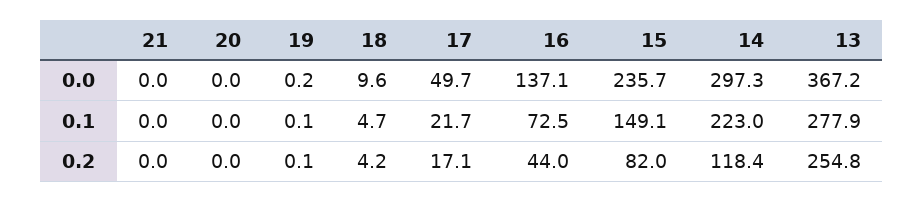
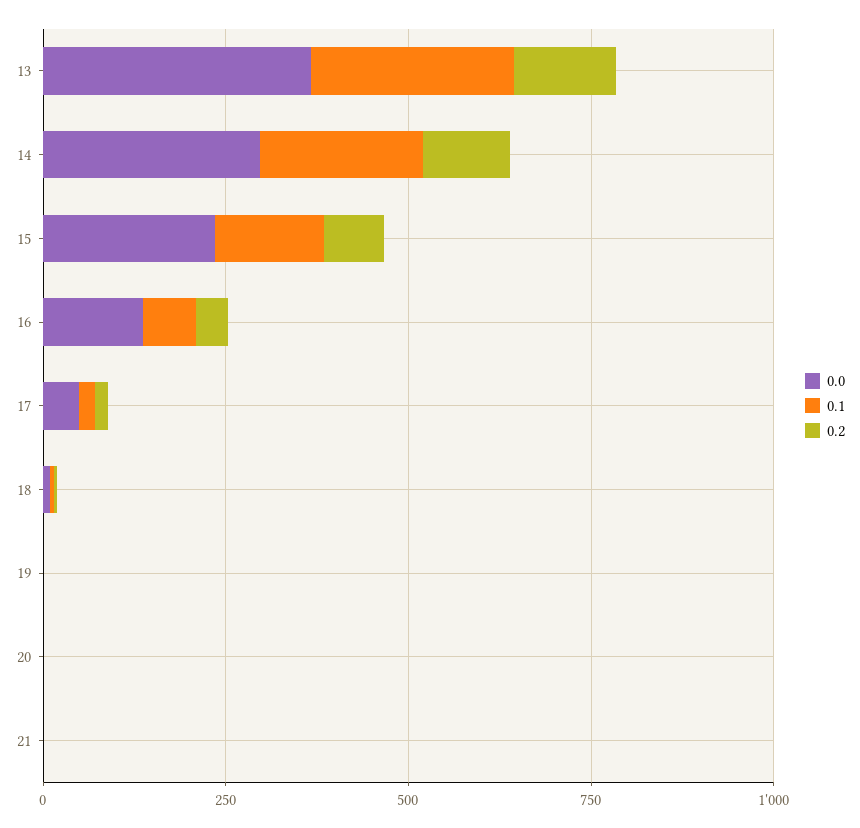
  {
    "0.0": {
      "21": 0,
      "20": 0,
      "19": 0.2,
      "18": 9.6,
      "17": 49.7,
      "16": 137.1,
      "15": 235.7,
      "14": 297.3,
      "13": 367.2
    },
    "0.1": {
      "21": 0,
      "20": 0,
      "19": 0.1,
      "18": 4.7,
      "17": 21.7,
      "16": 72.5,
      "15": 149.1,
      "14": 223,
      "13": 277.9
    },
    "0.2": {
      "21": 0,
      "20": 0,
      "19": 0.1,
      "18": 4.2,
      "17": 17.1,
      "16": 44,
      "15": 82,
      "14": 118.4,
-     "13": 254.8
+     "13": 150
    }
  }

